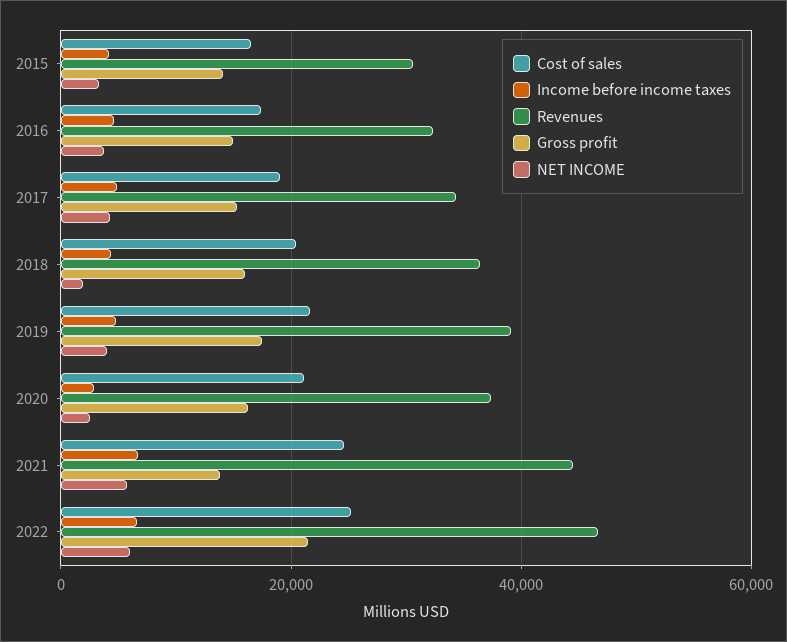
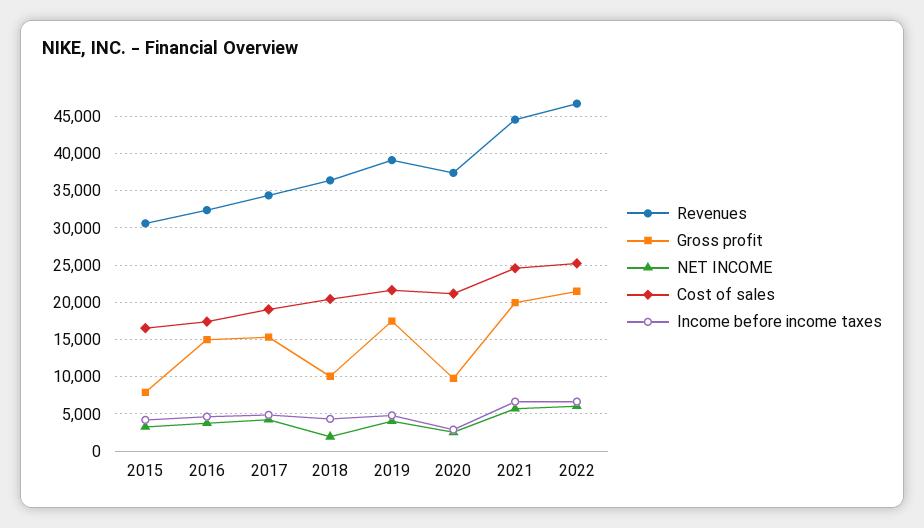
  {
    "Cost of sales": {
      "2015": 17000,
      "2016": 17000,
      "2017": 19000,
      "2018": 20000,
      "2019": 22000,
      "2020": 21000,
      "2021": 25000,
      "2022": 25000
    },
    "Income before income taxes": {
      "2015": 4000,
      "2016": 5000,
      "2017": 5000,
      "2018": 4000,
      "2019": 5000,
      "2020": 3000,
      "2021": 7000,
      "2022": 7000
    },
    "Revenues": {
      "2015": 31000,
      "2016": 32000,
      "2017": 34000,
      "2018": 36000,
      "2019": 39000,
      "2020": 37000,
      "2021": 45000,
      "2022": 47000
    },
    "Gross profit": {
-     "2015": 14000,
+     "2015": 8000,
      "2016": 15000,
      "2017": 15000,
-     "2018": 16000,
+     "2018": 10000,
      "2019": 17000,
-     "2020": 16000,
+     "2020": 10000,
-     "2021": 14000,
+     "2021": 20000,
      "2022": 21000
    },
    "NET INCOME": {
      "2015": 3000,
      "2016": 4000,
      "2017": 4000,
      "2018": 2000,
      "2019": 4000,
      "2020": 3000,
      "2021": 6000,
      "2022": 6000
    }
  }

